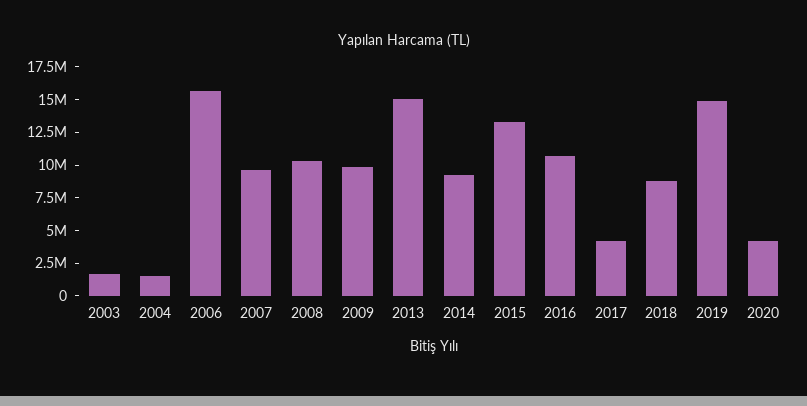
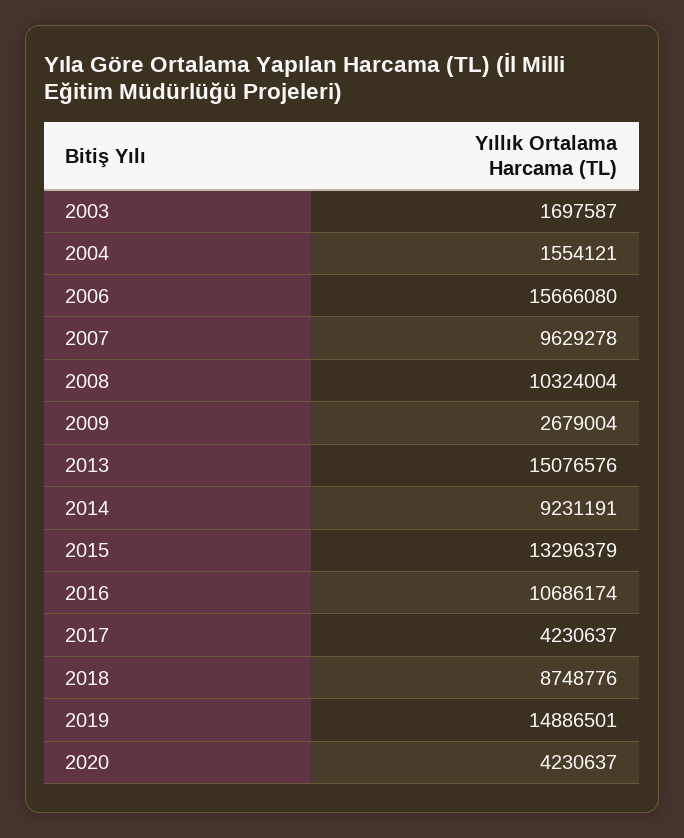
  {
    "2003": 1697587,
    "2004": 1554121,
    "2006": 15666080,
    "2007": 9629278,
    "2008": 10324004,
-   "2009": 10000000,
+   "2009": 2679004,
    "2013": 15076576,
    "2014": 9231191,
    "2015": 13296379,
    "2016": 10686174,
    "2017": 4230637,
    "2018": 8748776,
    "2019": 14886501,
    "2020": 4230637
  }

